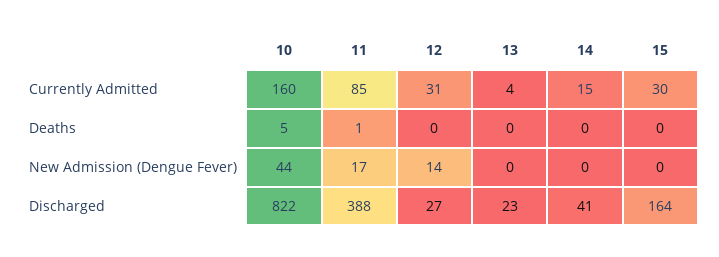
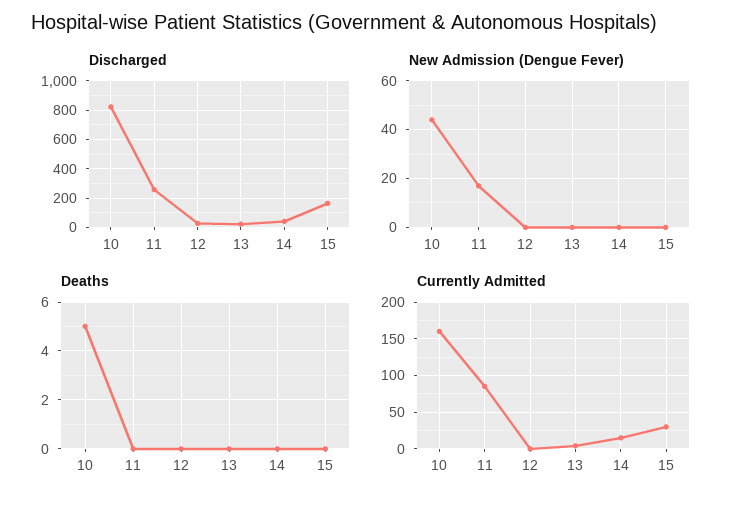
  {
    "Currently Admitted": {
      "10": 160,
      "11": 85,
-     "12": 31,
+     "12": 0,
      "13": 4,
      "14": 15,
      "15": 30
    },
    "Deaths": {
      "10": 5,
-     "11": 1,
+     "11": 0,
      "12": 0,
      "13": 0,
      "14": 0,
      "15": 0
    },
    "New Admission (Dengue Fever)": {
      "10": 44,
      "11": 17,
-     "12": 14,
+     "12": 0,
      "13": 0,
      "14": 0,
      "15": 0
    },
    "Discharged": {
      "10": 822,
-     "11": 388,
+     "11": 250,
      "12": 27,
      "13": 23,
      "14": 41,
      "15": 164
    }
  }

